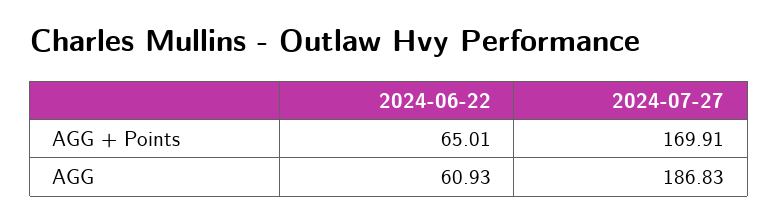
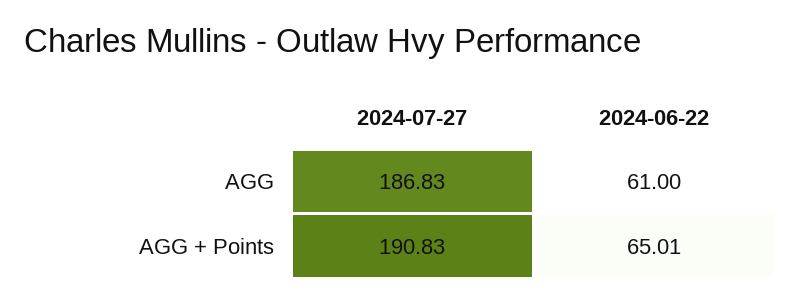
  {
    "2024-06-22": {
      "AGG + Points": 65.01,
-     "AGG": 60.93
+     "AGG": 61
    },
    "2024-07-27": {
-     "AGG + Points": 169.91,
+     "AGG + Points": 190.83,
      "AGG": 186.83
    }
  }

